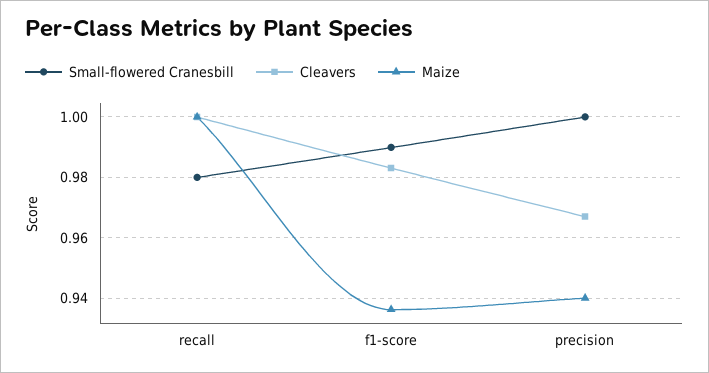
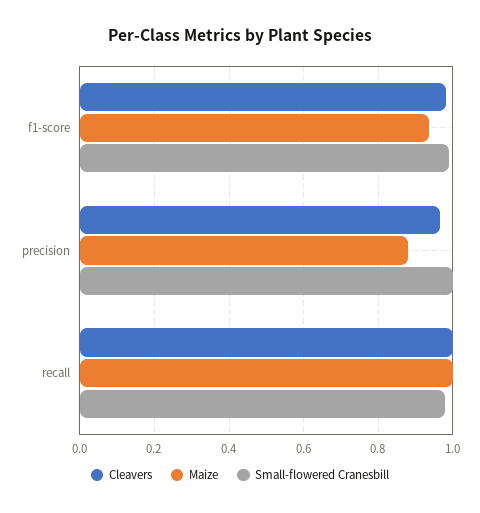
  {
    "Small-flowered Cranesbill": {
      "recall": 0.98,
      "f1-score": 0.99,
      "precision": 1
    },
    "Cleavers": {
      "recall": 1,
      "f1-score": 0.984,
      "precision": 0.968
    },
    "Maize": {
      "recall": 1,
      "f1-score": 0.936,
-     "precision": 0.94
+     "precision": 0.88
    }
  }

